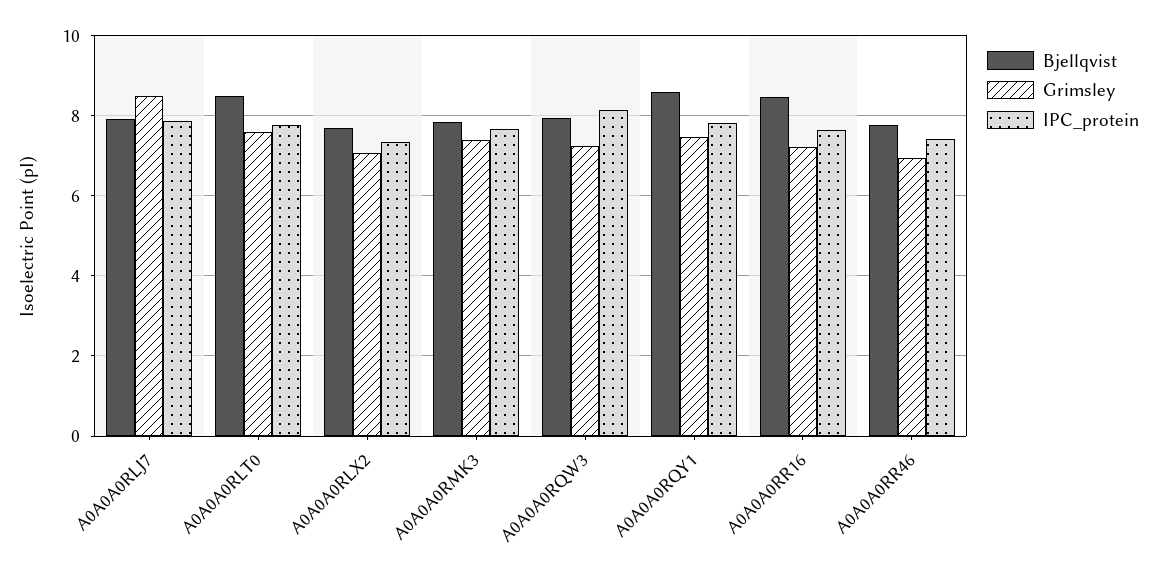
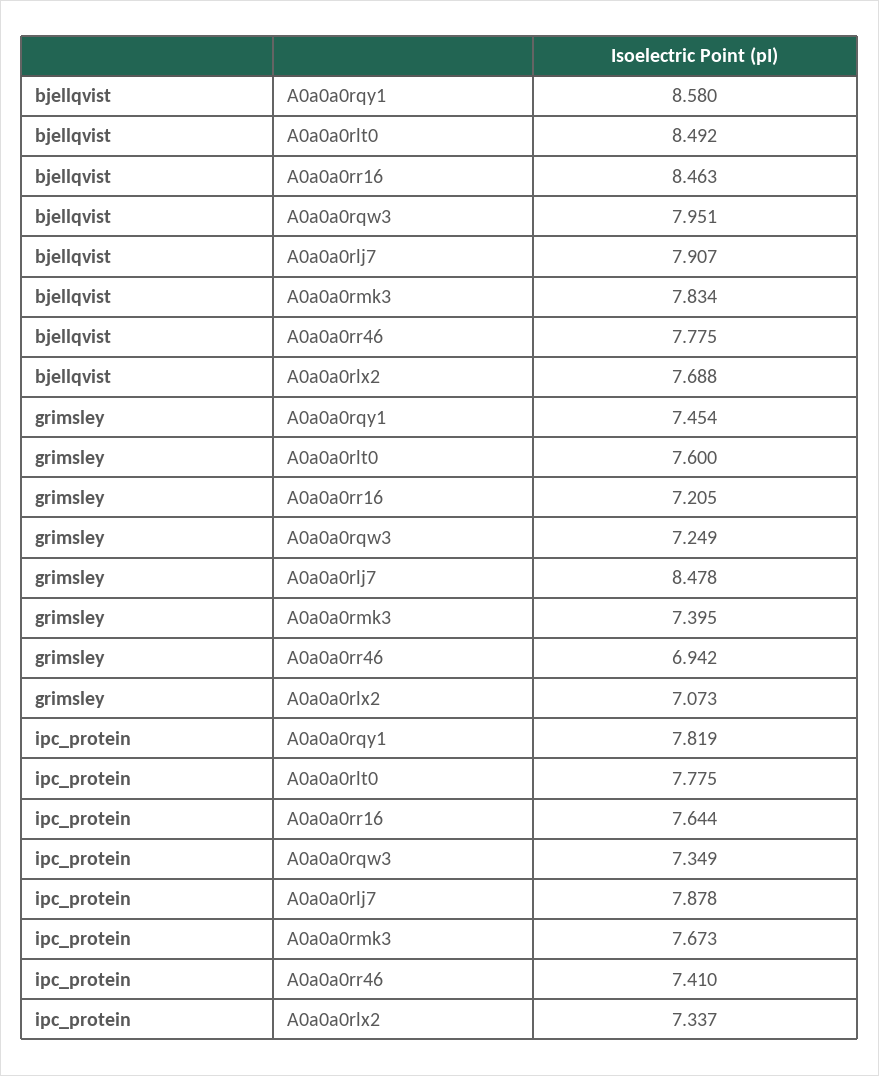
  {
    "Bjellqvist": {
      "A0A0A0RLJ7": 7.907,
      "A0A0A0RLT0": 8.492,
      "A0A0A0RLX2": 7.688,
      "A0A0A0RMK3": 7.834,
      "A0A0A0RQW3": 7.951,
      "A0A0A0RQY1": 8.58,
      "A0A0A0RR16": 8.463,
      "A0A0A0RR46": 7.775
    },
    "Grimsley": {
      "A0A0A0RLJ7": 8.478,
      "A0A0A0RLT0": 7.6,
      "A0A0A0RLX2": 7.073,
      "A0A0A0RMK3": 7.395,
      "A0A0A0RQW3": 7.249,
      "A0A0A0RQY1": 7.454,
      "A0A0A0RR16": 7.205,
      "A0A0A0RR46": 6.942
    },
    "IPC_protein": {
      "A0A0A0RLJ7": 7.878,
      "A0A0A0RLT0": 7.775,
      "A0A0A0RLX2": 7.337,
      "A0A0A0RMK3": 7.673,
-     "A0A0A0RQW3": 8.2,
+     "A0A0A0RQW3": 7.349,
      "A0A0A0RQY1": 7.819,
      "A0A0A0RR16": 7.644,
      "A0A0A0RR46": 7.41
    }
  }

